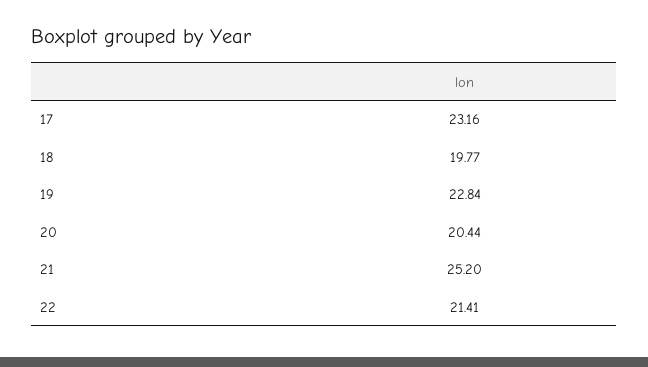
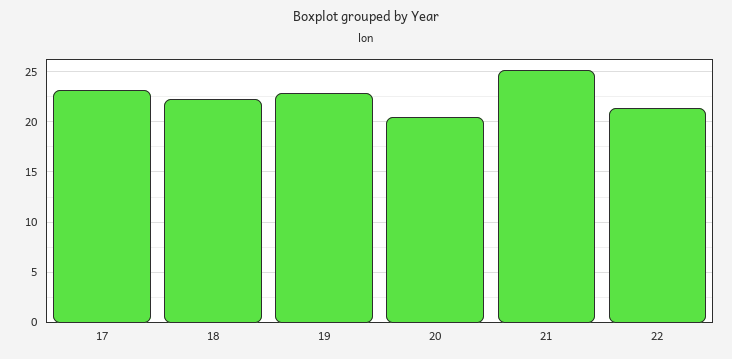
  {
    "17": 23.16,
-   "18": 19.77,
+   "18": 22,
    "19": 22.84,
    "20": 20.44,
    "21": 25.2,
    "22": 21.41
  }

